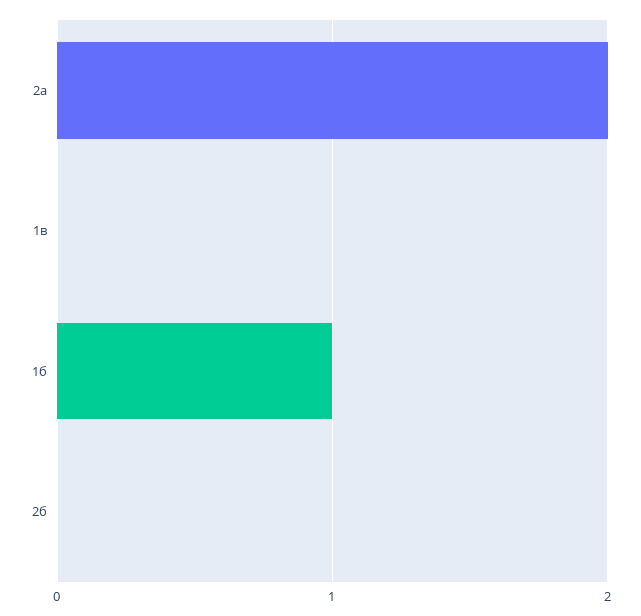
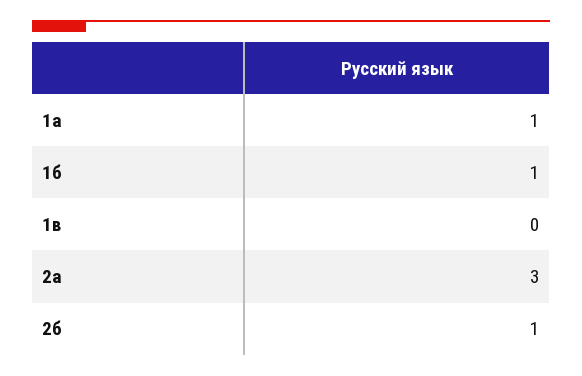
  {
-   "2а": 2,
+   "2а": 3,
    "1в": 0,
    "1б": 1,
-   "2б": 0
+   "2б": 1,
+   "1а": 1
  }

